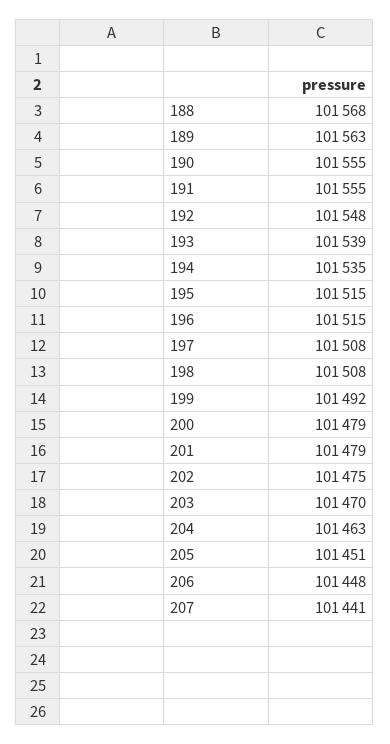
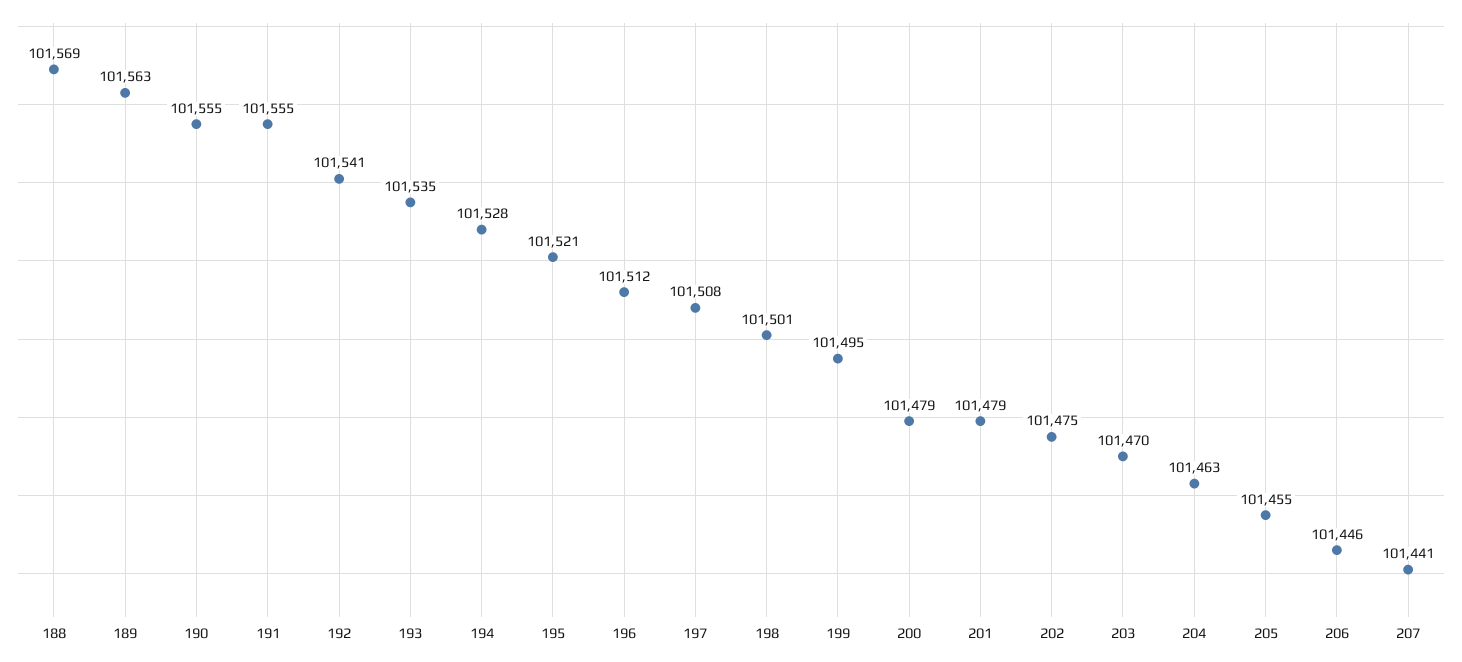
  {
-   "188": 101568,
+   "188": 101569,
    "189": 101563,
    "190": 101555,
    "191": 101555,
-   "192": 101548,
+   "192": 101541,
-   "193": 101539,
+   "193": 101535,
-   "194": 101535,
+   "194": 101528,
-   "195": 101515,
+   "195": 101521,
-   "196": 101515,
+   "196": 101512,
    "197": 101508,
-   "198": 101508,
+   "198": 101501,
-   "199": 101492,
+   "199": 101495,
    "200": 101479,
    "201": 101479,
    "202": 101475,
    "203": 101470,
    "204": 101463,
-   "205": 101451,
+   "205": 101455,
-   "206": 101448,
+   "206": 101446,
    "207": 101441
  }

